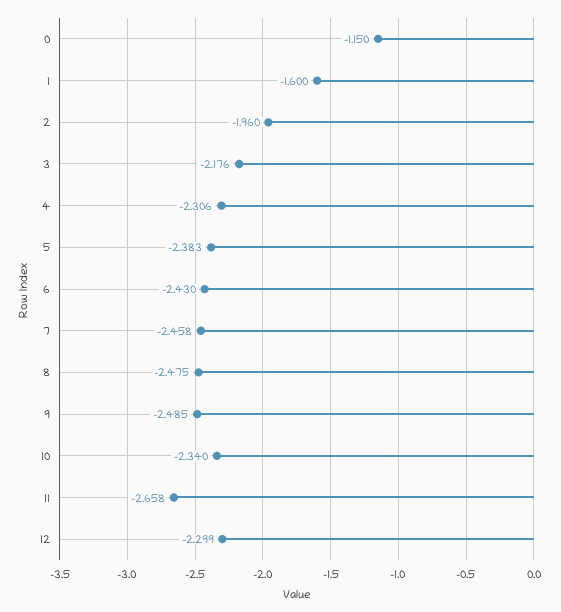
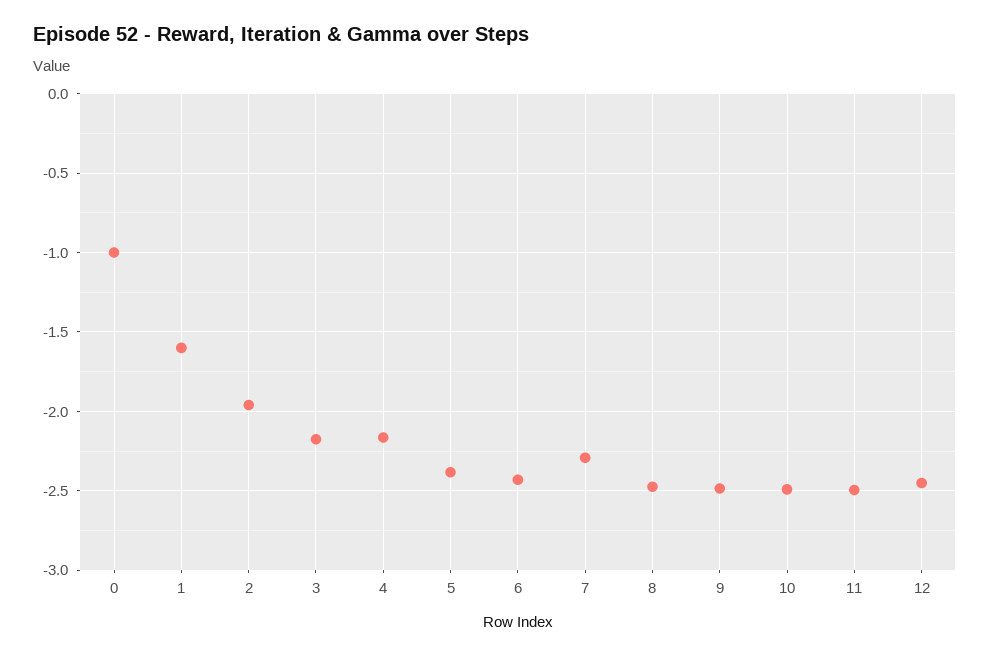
  {
-   "0": -1.15,
+   "0": -1,
    "1": -1.6,
    "2": -1.96,
    "3": -2.176,
-   "4": -2.306,
+   "4": -2.15,
    "5": -2.383,
    "6": -2.43,
-   "7": -2.458,
+   "7": -2.3,
    "8": -2.475,
    "9": -2.485,
-   "10": -2.34,
+   "10": -2.5,
-   "11": -2.658,
+   "11": -2.5,
-   "12": -2.299
+   "12": -2.45
  }

